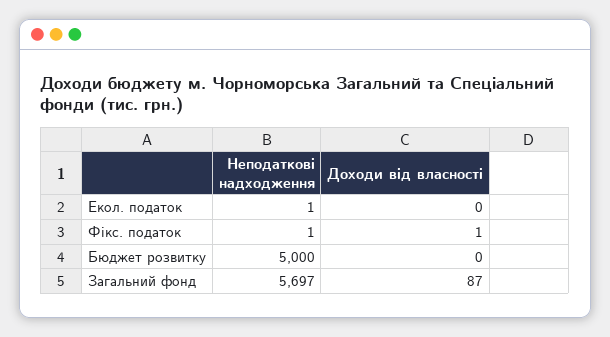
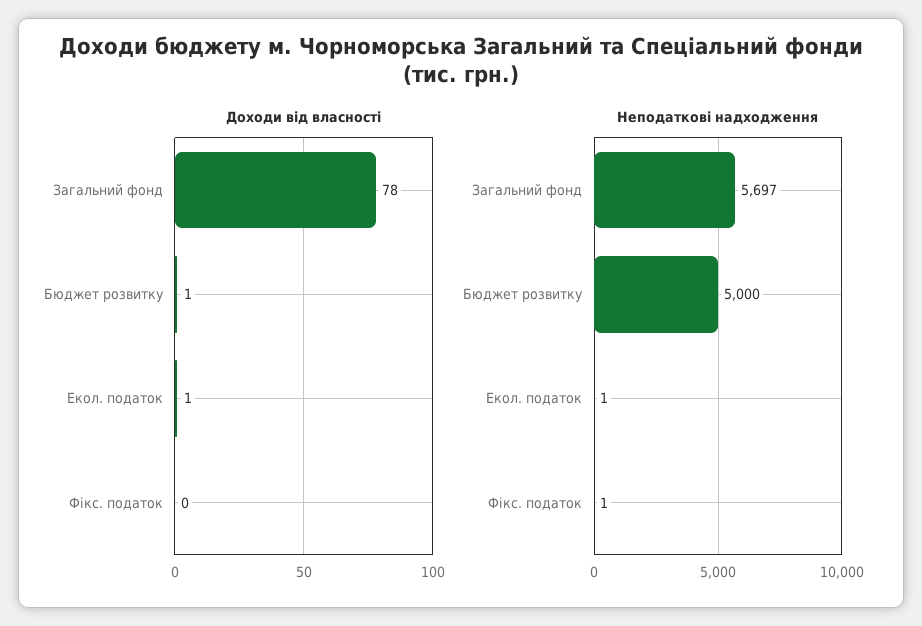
  {
    "Неподаткові надходження": {
      "Екол. податок": 1,
      "Фікс. податок": 1,
      "Бюджет розвитку": 5000,
      "Загальний фонд": 5697
    },
    "Доходи від власності": {
-     "Екол. податок": 0,
+     "Екол. податок": 1,
-     "Фікс. податок": 1,
+     "Фікс. податок": 0,
-     "Бюджет розвитку": 0,
+     "Бюджет розвитку": 1,
-     "Загальний фонд": 87
+     "Загальний фонд": 78
    }
  }

